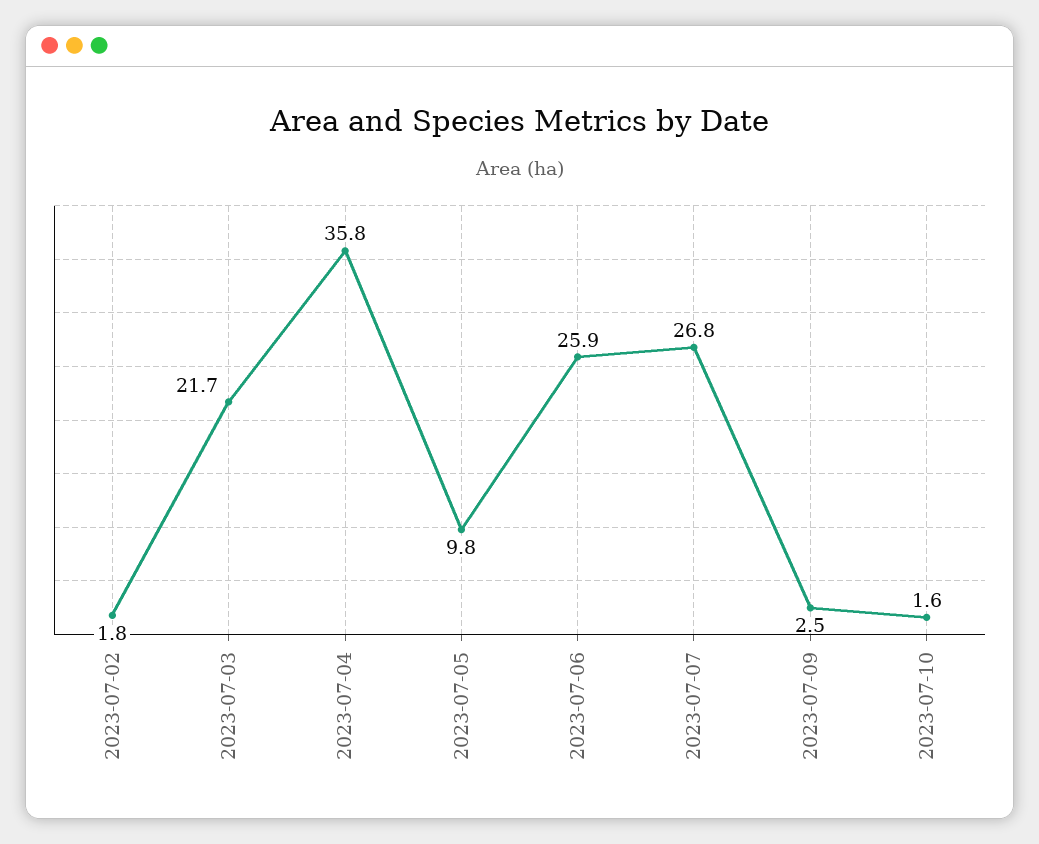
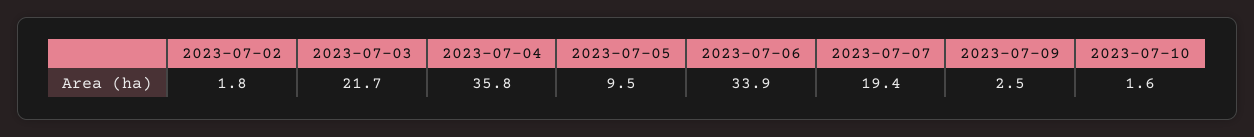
  {
    "2023-07-02": 1.8,
    "2023-07-03": 21.7,
    "2023-07-04": 35.8,
-   "2023-07-05": 9.8,
+   "2023-07-05": 9.5,
-   "2023-07-06": 25.9,
+   "2023-07-06": 33.9,
-   "2023-07-07": 26.8,
+   "2023-07-07": 19.4,
    "2023-07-09": 2.5,
    "2023-07-10": 1.6
  }

